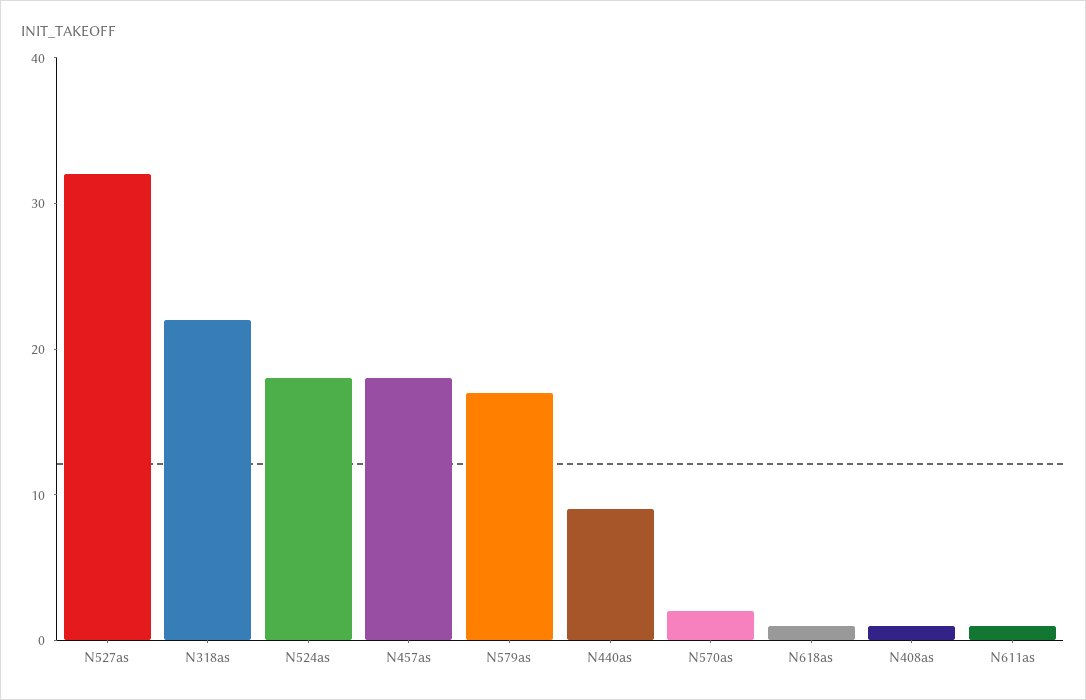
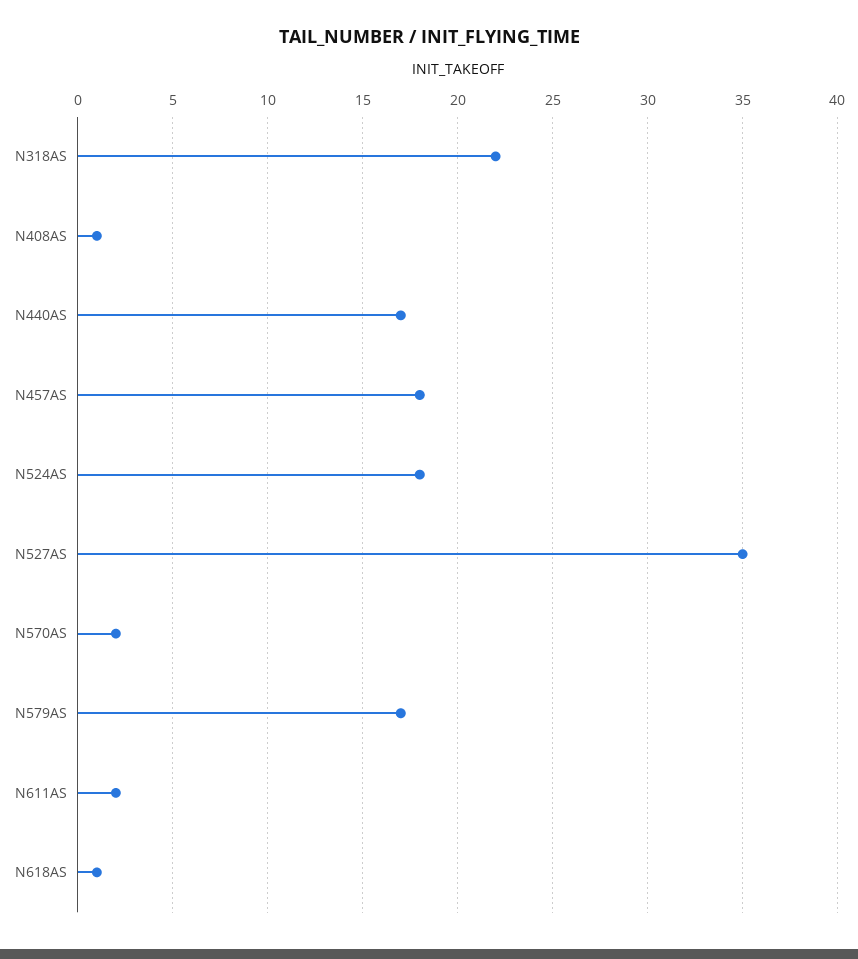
  {
-   "N527as": 32,
+   "N527as": 35,
    "N318as": 22,
    "N524as": 18,
    "N457as": 18,
    "N579as": 17,
-   "N440as": 9,
+   "N440as": 17,
    "N570as": 2,
    "N618as": 1,
    "N408as": 1,
-   "N611as": 1
+   "N611as": 2
  }

